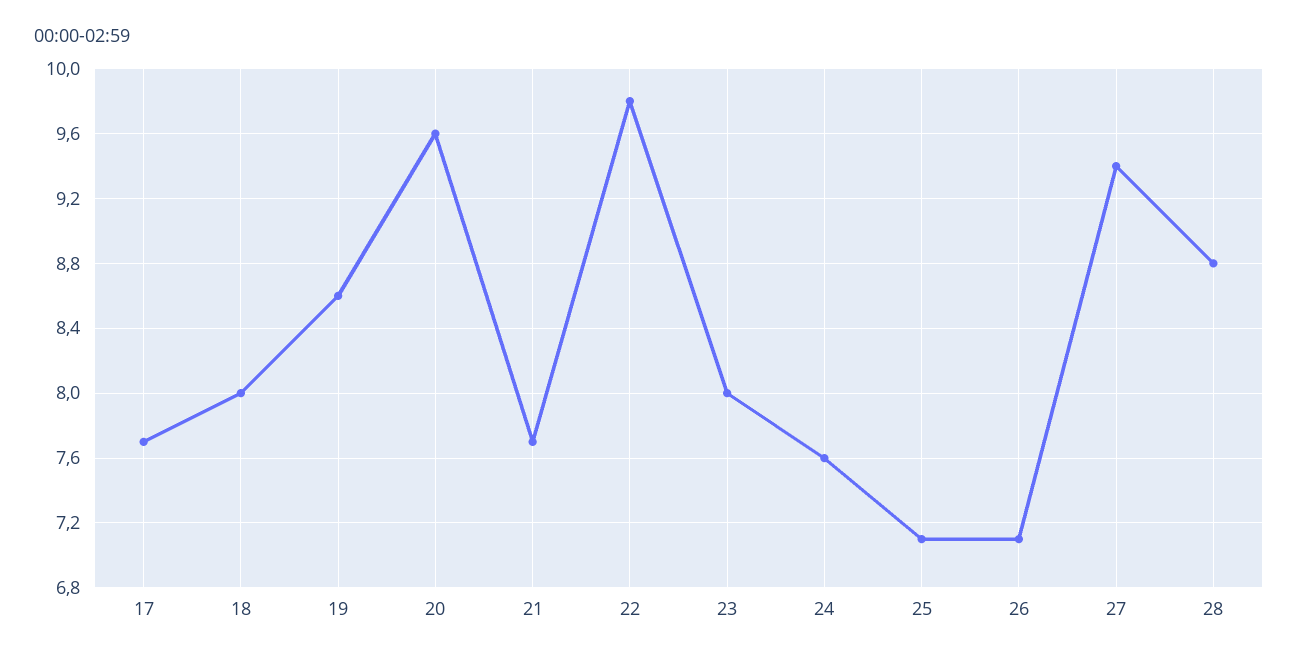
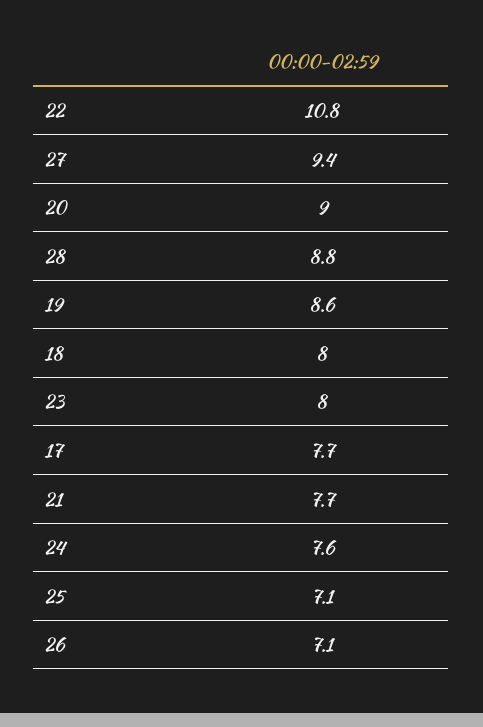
  {
    "17": 7.7,
    "18": 8,
    "19": 8.6,
-   "20": 9.6,
+   "20": 9,
    "21": 7.7,
-   "22": 9.8,
+   "22": 10.8,
    "23": 8,
    "24": 7.6,
    "25": 7.1,
    "26": 7.1,
    "27": 9.4,
    "28": 8.8
  }

